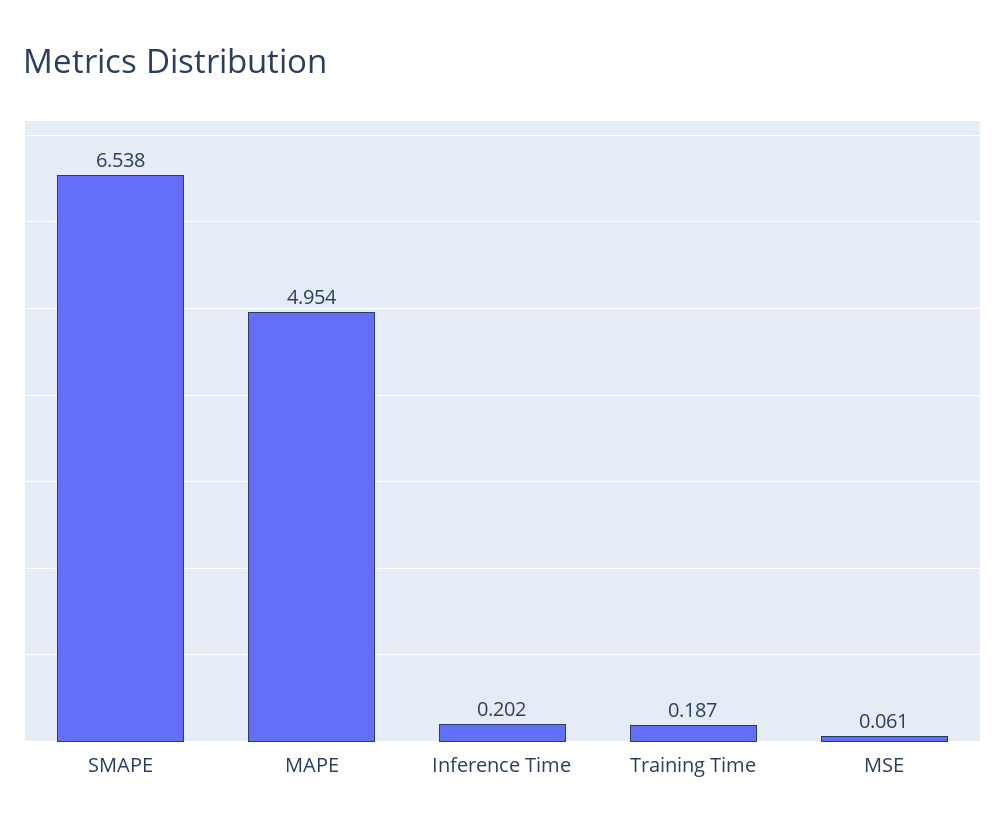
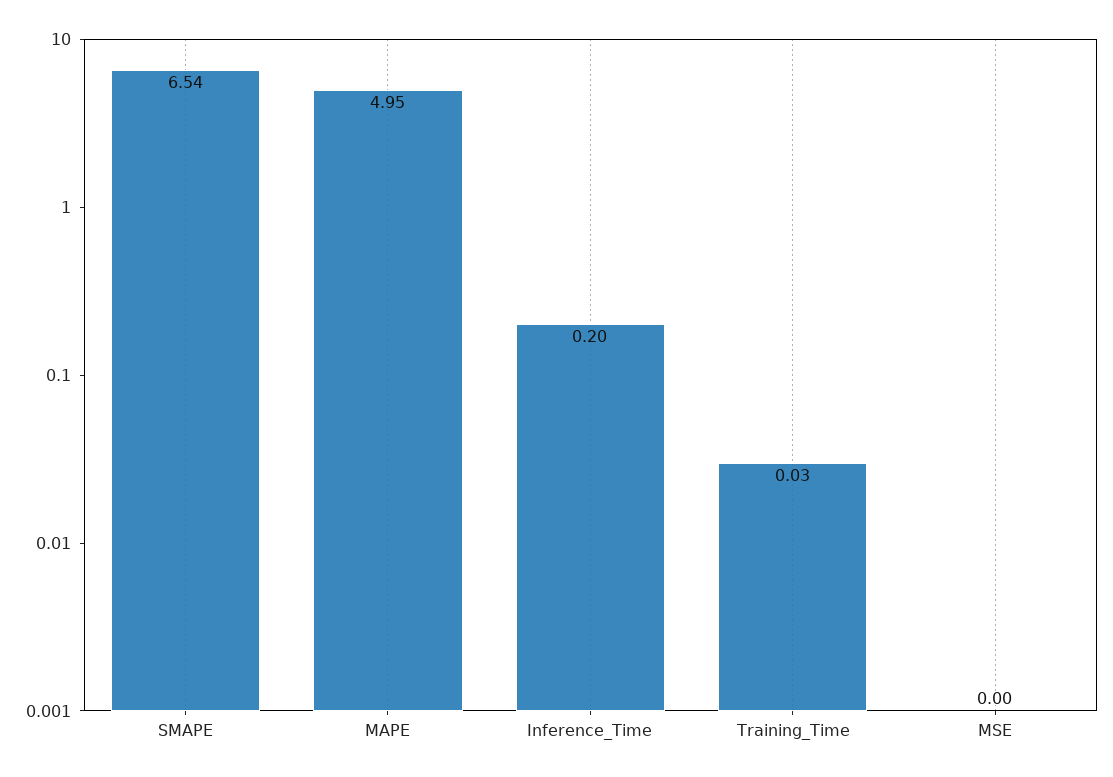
  {
    "SMAPE": 6.538,
    "MAPE": 4.954,
    "Inference Time": 0.202,
-   "Training Time": 0.187,
+   "Training Time": 0.03,
-   "MSE": 0.061
+   "MSE": 0
  }

